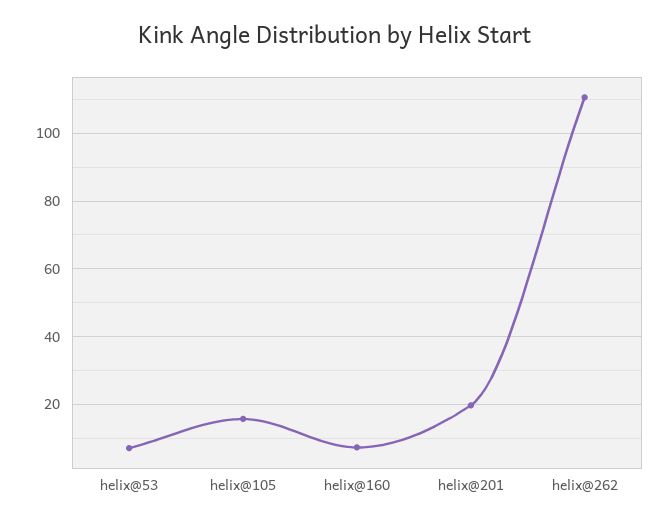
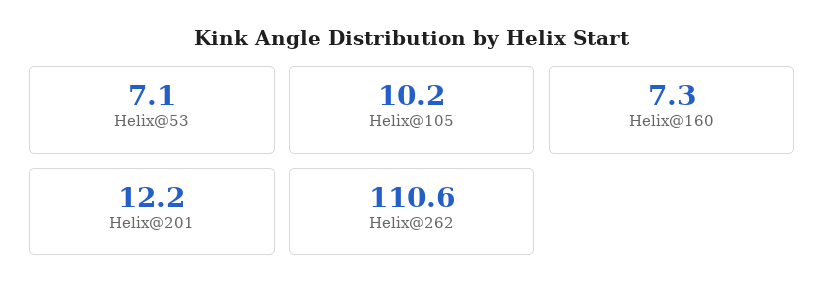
  {
    "helix@53": 7.1,
-   "helix@105": 16,
+   "helix@105": 10.2,
    "helix@160": 7.3,
-   "helix@201": 20,
+   "helix@201": 12.2,
    "helix@262": 110.6
  }

